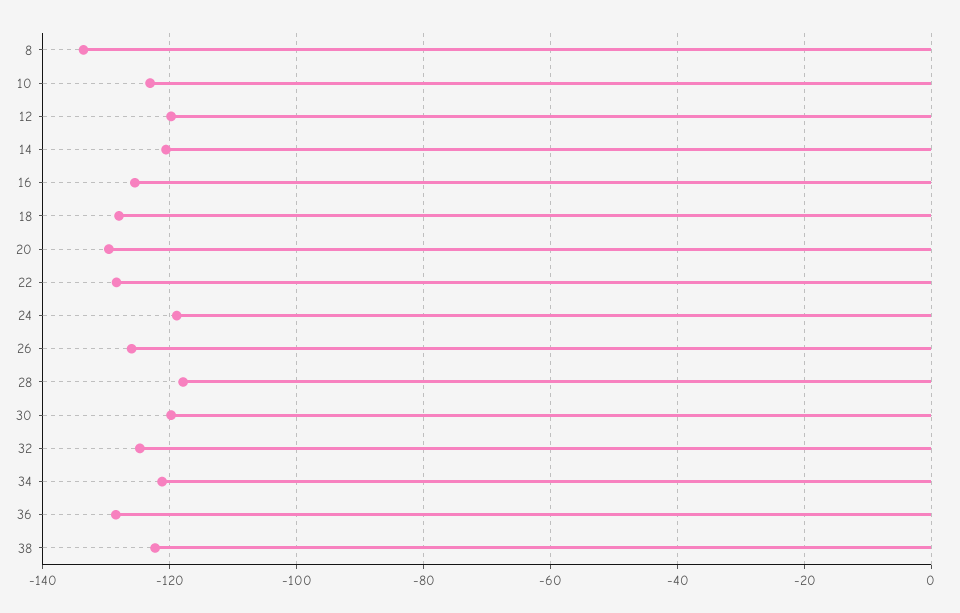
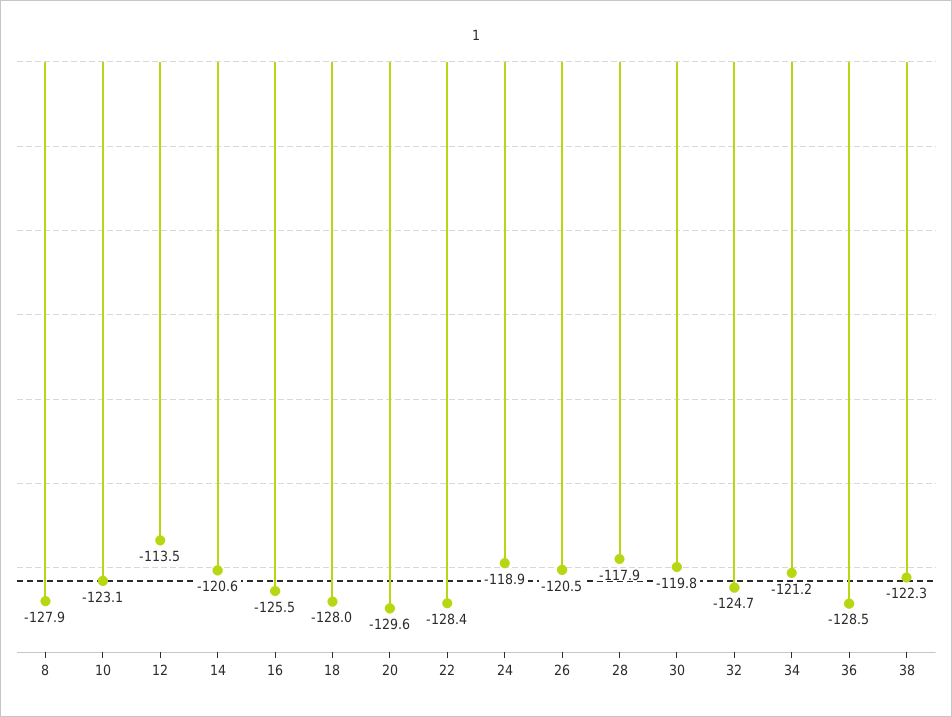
  {
-   "8": -134,
+   "8": -127.9,
    "10": -123.1,
-   "12": -120,
+   "12": -113.5,
    "14": -120.6,
    "16": -125.5,
    "18": -128,
    "20": -129.6,
    "22": -128.4,
    "24": -118.9,
-   "26": -126,
+   "26": -120.5,
    "28": -117.9,
    "30": -119.8,
    "32": -124.7,
    "34": -121.2,
    "36": -128.5,
    "38": -122.3
  }

